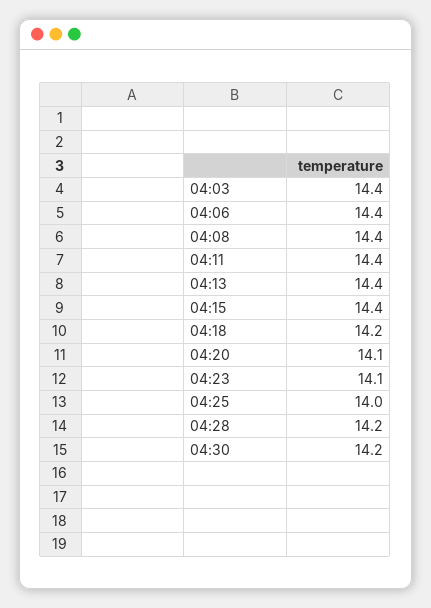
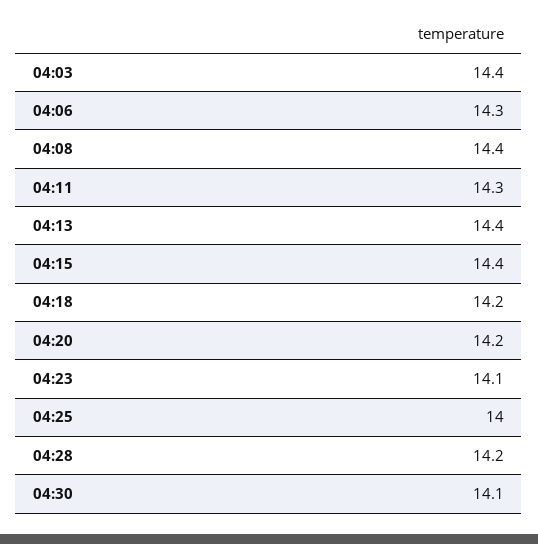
  {
    "04:03": 14.4,
-   "04:06": 14.4,
+   "04:06": 14.3,
    "04:08": 14.4,
-   "04:11": 14.4,
+   "04:11": 14.3,
    "04:13": 14.4,
    "04:15": 14.4,
    "04:18": 14.2,
-   "04:20": 14.1,
+   "04:20": 14.2,
    "04:23": 14.1,
    "04:25": 14,
    "04:28": 14.2,
-   "04:30": 14.2
+   "04:30": 14.1
  }

